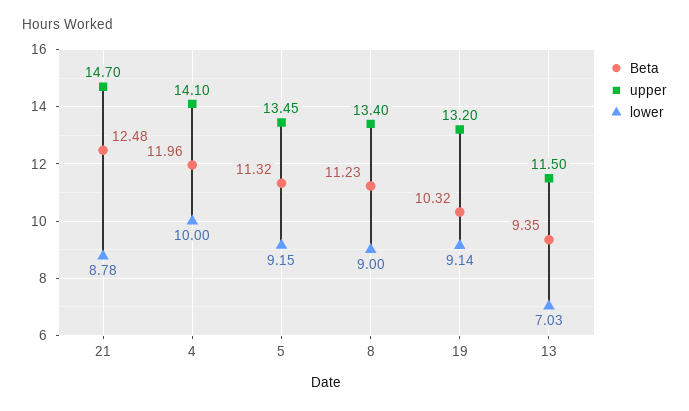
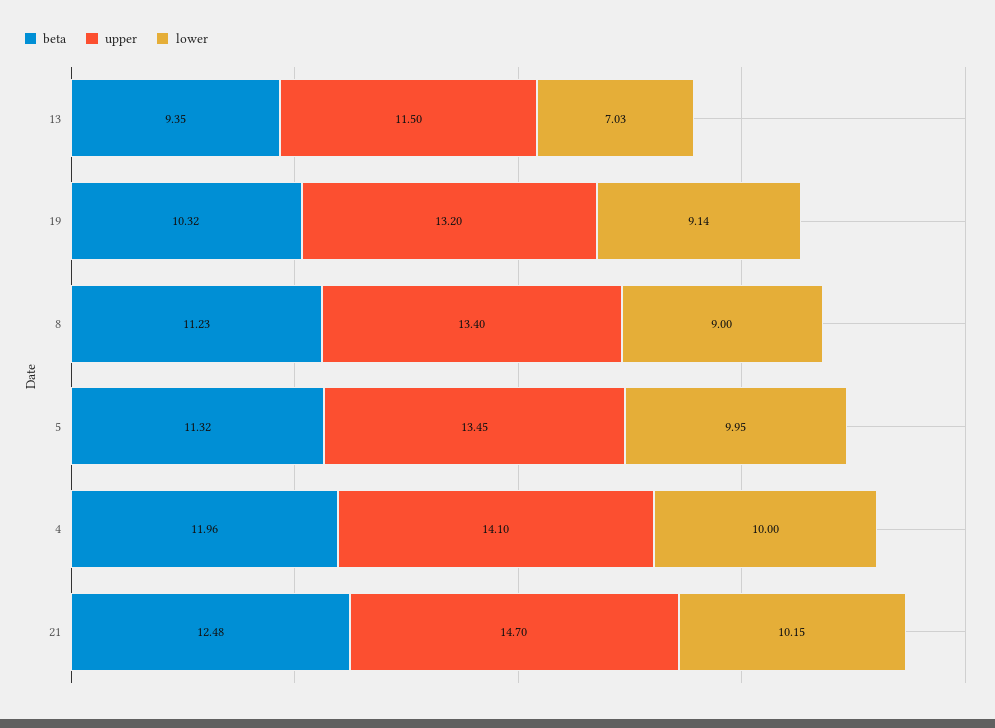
  {
    "Beta": {
      "21": 12.48,
      "4": 11.96,
      "5": 11.32,
      "8": 11.23,
      "19": 10.32,
      "13": 9.35
    },
    "upper": {
      "21": 14.7,
      "4": 14.1,
      "5": 13.45,
      "8": 13.4,
      "19": 13.2,
      "13": 11.5
    },
    "lower": {
-     "21": 8.78,
+     "21": 10.15,
      "4": 10,
-     "5": 9.15,
+     "5": 9.95,
      "8": 9,
      "19": 9.14,
      "13": 7.03
    }
  }

